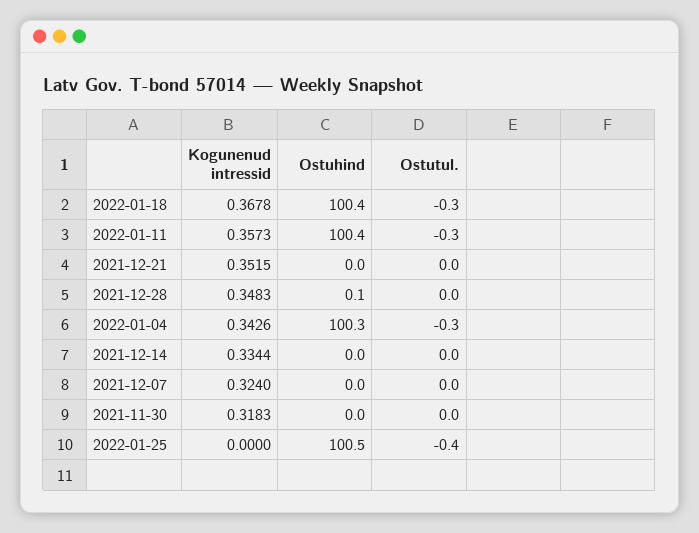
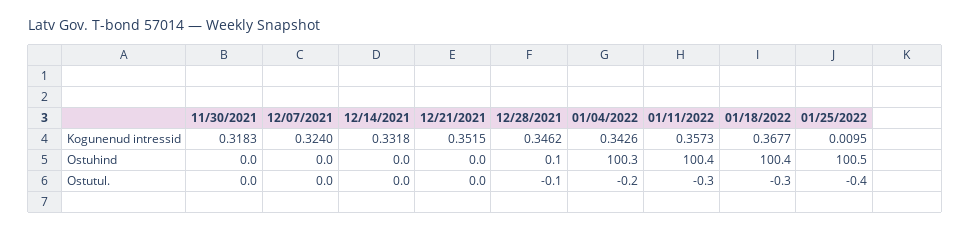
  {
    "Kogunenud intressid": {
-     "2022-01-18": 0.3678,
+     "2022-01-18": 0.3677,
      "2022-01-11": 0.3573,
      "2021-12-21": 0.3515,
-     "2021-12-28": 0.3483,
+     "2021-12-28": 0.3462,
      "2022-01-04": 0.3426,
-     "2021-12-14": 0.3344,
+     "2021-12-14": 0.3318,
      "2021-12-07": 0.324,
      "2021-11-30": 0.3183,
-     "2022-01-25": 0
+     "2022-01-25": 0.0095
    },
    "Ostuhind": {
      "2022-01-18": 100.4,
      "2022-01-11": 100.4,
      "2021-12-21": 0,
      "2021-12-28": 0.1,
      "2022-01-04": 100.3,
      "2021-12-14": 0,
      "2021-12-07": 0,
      "2021-11-30": 0,
      "2022-01-25": 100.5
    },
    "Ostutul.": {
      "2022-01-18": -0.3,
      "2022-01-11": -0.3,
      "2021-12-21": 0,
-     "2021-12-28": 0,
+     "2021-12-28": -0.1,
-     "2022-01-04": -0.3,
+     "2022-01-04": -0.2,
      "2021-12-14": 0,
      "2021-12-07": 0,
      "2021-11-30": 0,
      "2022-01-25": -0.4
    }
  }

